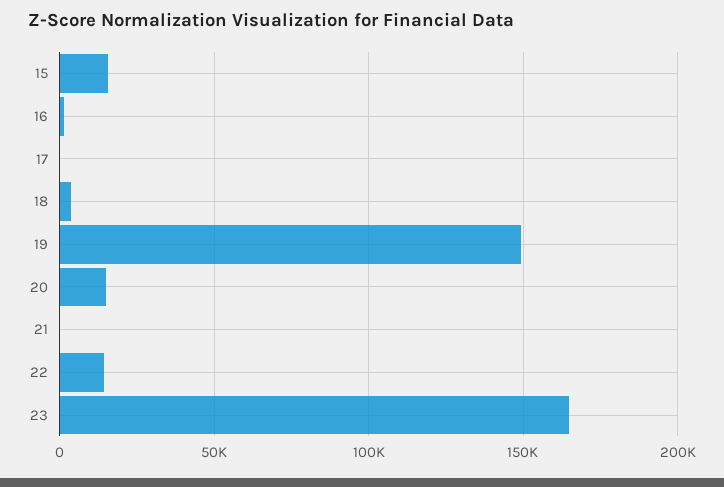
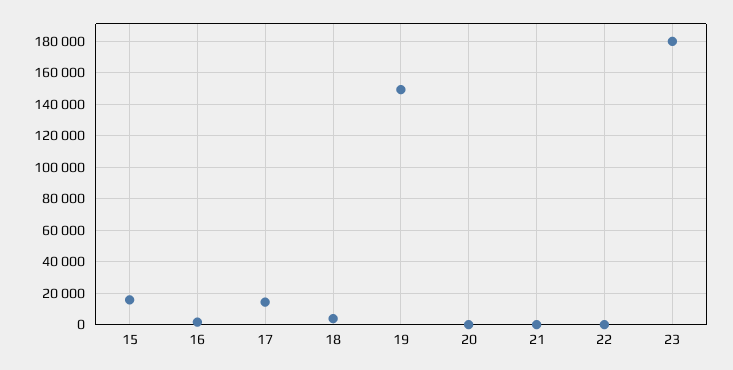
  {
    "15": 15000,
    "16": 0,
-   "17": 0,
+   "17": 15000,
    "18": 5000,
    "19": 150000,
-   "20": 15000,
+   "20": 0,
    "21": 0,
-   "22": 15000,
+   "22": 0,
-   "23": 165000
+   "23": 180000
  }

